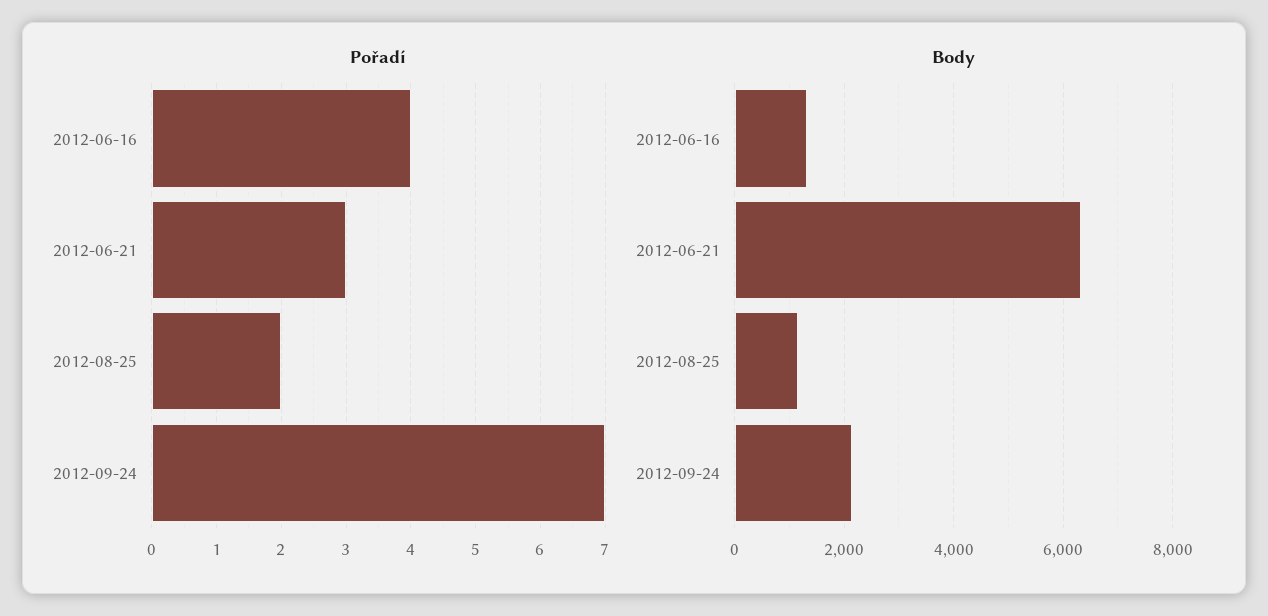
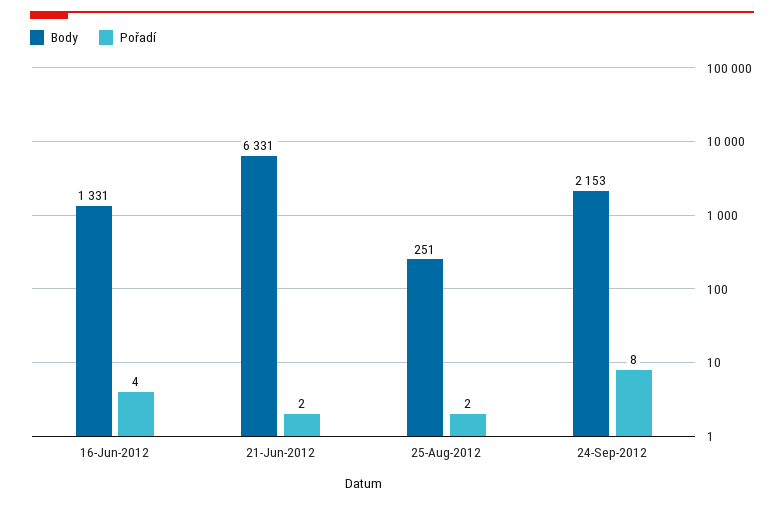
  {
    "Pořadí": {
      "2012-06-16": 4,
-     "2012-06-21": 3,
+     "2012-06-21": 2,
      "2012-08-25": 2,
-     "2012-09-24": 7
+     "2012-09-24": 8
    },
    "Body": {
      "2012-06-16": 1331,
      "2012-06-21": 6331,
-     "2012-08-25": 1200,
+     "2012-08-25": 251,
      "2012-09-24": 2153
    }
  }

